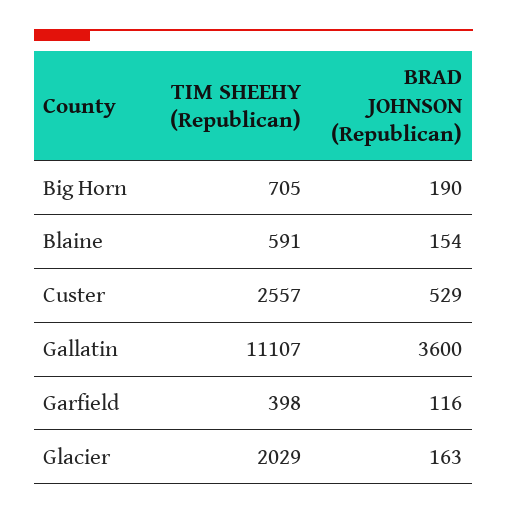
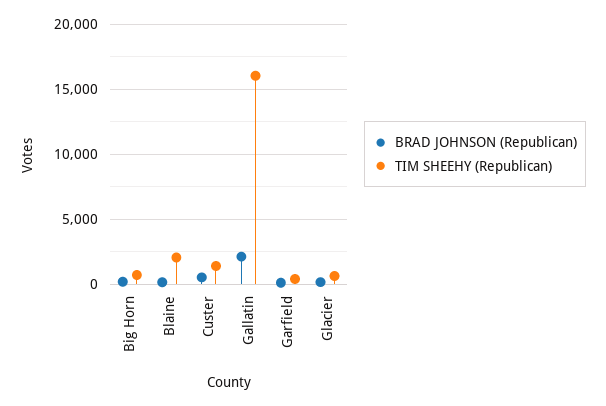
  {
    "TIM SHEEHY (Republican)": {
      "Big Horn": 705,
-     "Blaine": 591,
+     "Blaine": 2000,
-     "Custer": 2557,
+     "Custer": 1500,
-     "Gallatin": 11107,
+     "Gallatin": 16000,
      "Garfield": 398,
-     "Glacier": 2029
+     "Glacier": 500
    },
    "BRAD JOHNSON (Republican)": {
      "Big Horn": 190,
      "Blaine": 154,
      "Custer": 529,
-     "Gallatin": 3600,
+     "Gallatin": 2000,
      "Garfield": 116,
      "Glacier": 163
    }
  }

